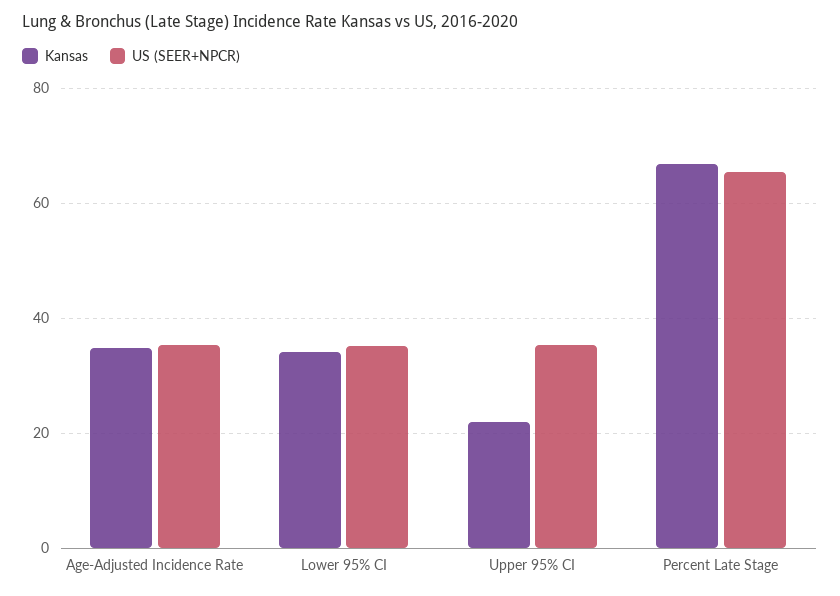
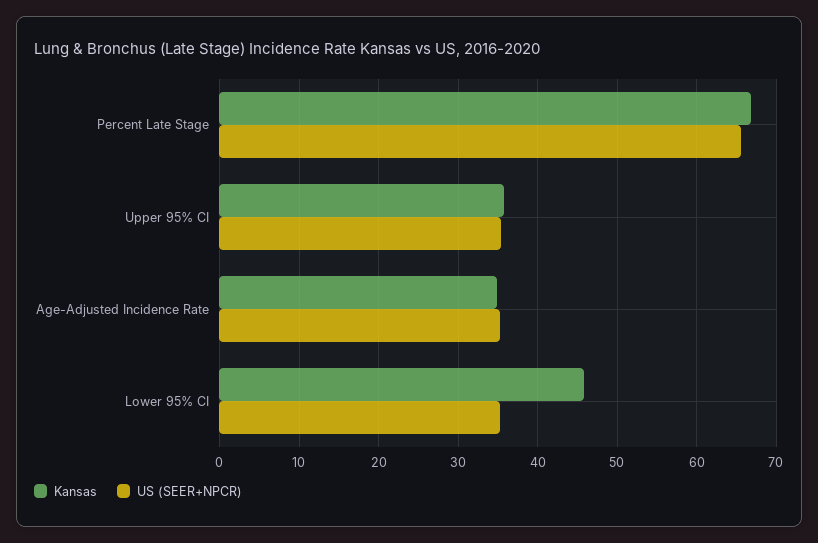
  {
    "Kansas": {
      "Age-Adjusted Incidence Rate": 35,
-     "Lower 95% CI": 34,
+     "Lower 95% CI": 46,
-     "Upper 95% CI": 22,
+     "Upper 95% CI": 36,
      "Percent Late Stage": 67
    },
    "US (SEER+NPCR)": {
      "Age-Adjusted Incidence Rate": 35,
      "Lower 95% CI": 35,
      "Upper 95% CI": 35,
      "Percent Late Stage": 66
    }
  }

